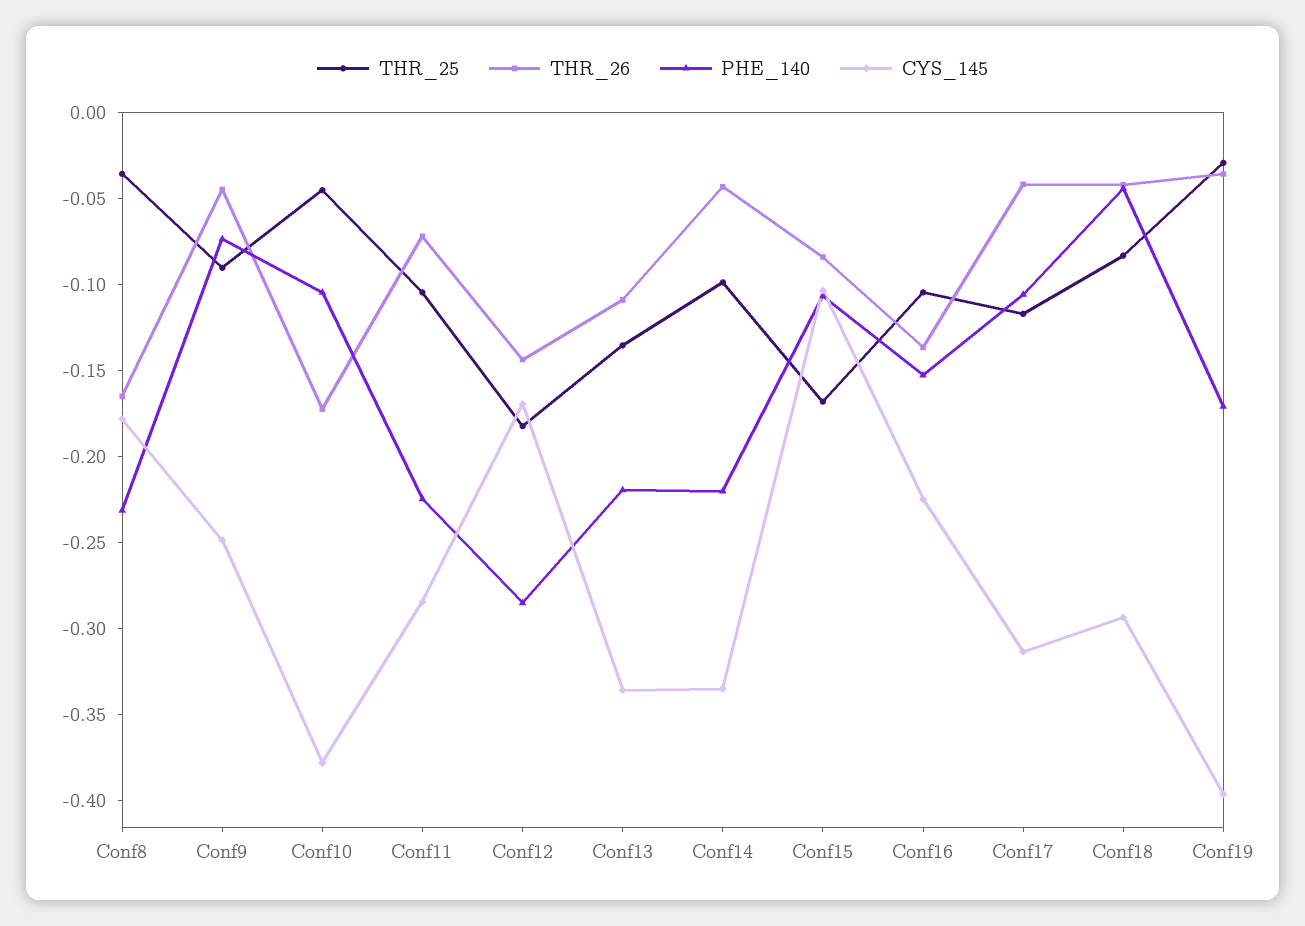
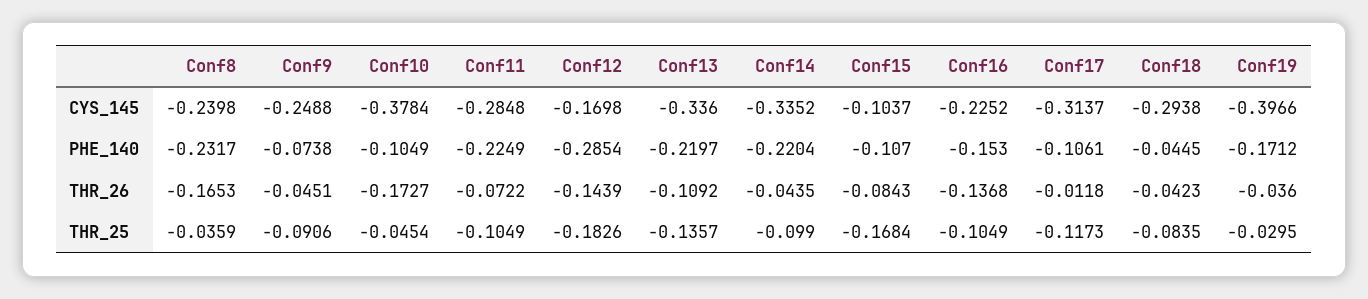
  {
    "THR_25": {
      "Conf8": -0.0359,
      "Conf9": -0.0906,
      "Conf10": -0.0454,
      "Conf11": -0.1049,
      "Conf12": -0.1826,
      "Conf13": -0.1357,
      "Conf14": -0.099,
      "Conf15": -0.1684,
      "Conf16": -0.1049,
      "Conf17": -0.1173,
      "Conf18": -0.0835,
      "Conf19": -0.0295
    },
    "THR_26": {
      "Conf8": -0.1653,
      "Conf9": -0.0451,
      "Conf10": -0.1727,
      "Conf11": -0.0722,
      "Conf12": -0.1439,
      "Conf13": -0.1092,
      "Conf14": -0.0435,
      "Conf15": -0.0843,
      "Conf16": -0.1368,
-     "Conf17": -0.04,
+     "Conf17": -0.0118,
      "Conf18": -0.0423,
      "Conf19": -0.036
    },
    "PHE_140": {
      "Conf8": -0.2317,
      "Conf9": -0.0738,
      "Conf10": -0.1049,
      "Conf11": -0.2249,
      "Conf12": -0.2854,
      "Conf13": -0.2197,
      "Conf14": -0.2204,
      "Conf15": -0.107,
      "Conf16": -0.153,
      "Conf17": -0.1061,
      "Conf18": -0.0445,
      "Conf19": -0.1712
    },
    "CYS_145": {
-     "Conf8": -0.18,
+     "Conf8": -0.2398,
      "Conf9": -0.2488,
      "Conf10": -0.3784,
      "Conf11": -0.2848,
      "Conf12": -0.1698,
      "Conf13": -0.336,
      "Conf14": -0.3352,
      "Conf15": -0.1037,
      "Conf16": -0.2252,
      "Conf17": -0.3137,
      "Conf18": -0.2938,
      "Conf19": -0.3966
    }
  }

